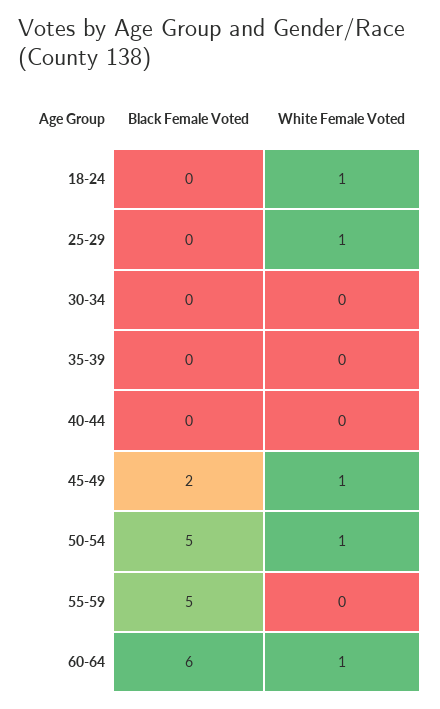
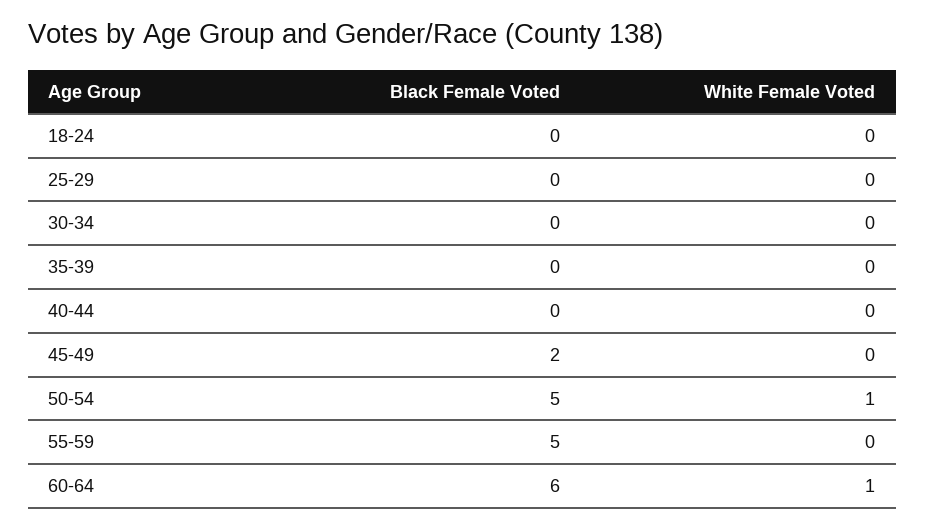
  {
    "Black Female Voted": {
      "18-24": 0,
      "25-29": 0,
      "30-34": 0,
      "35-39": 0,
      "40-44": 0,
      "45-49": 2,
      "50-54": 5,
      "55-59": 5,
      "60-64": 6
    },
    "White Female Voted": {
-     "18-24": 1,
+     "18-24": 0,
-     "25-29": 1,
+     "25-29": 0,
      "30-34": 0,
      "35-39": 0,
      "40-44": 0,
-     "45-49": 1,
+     "45-49": 0,
      "50-54": 1,
      "55-59": 0,
      "60-64": 1
    }
  }

